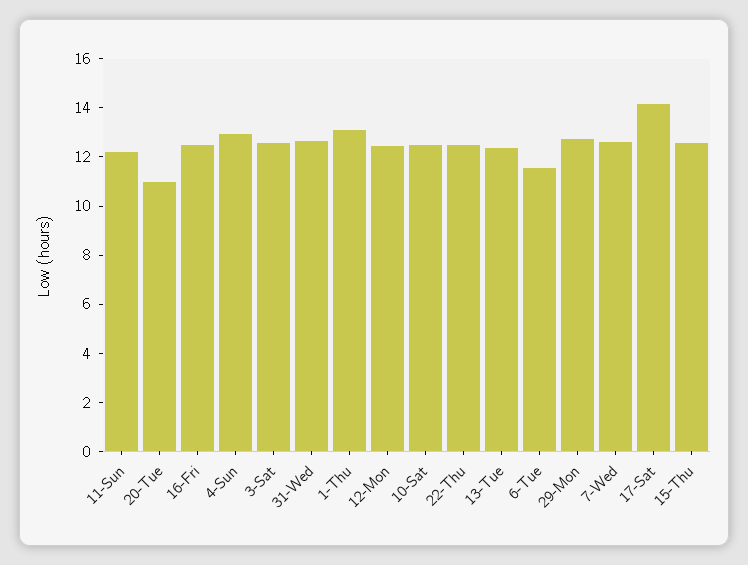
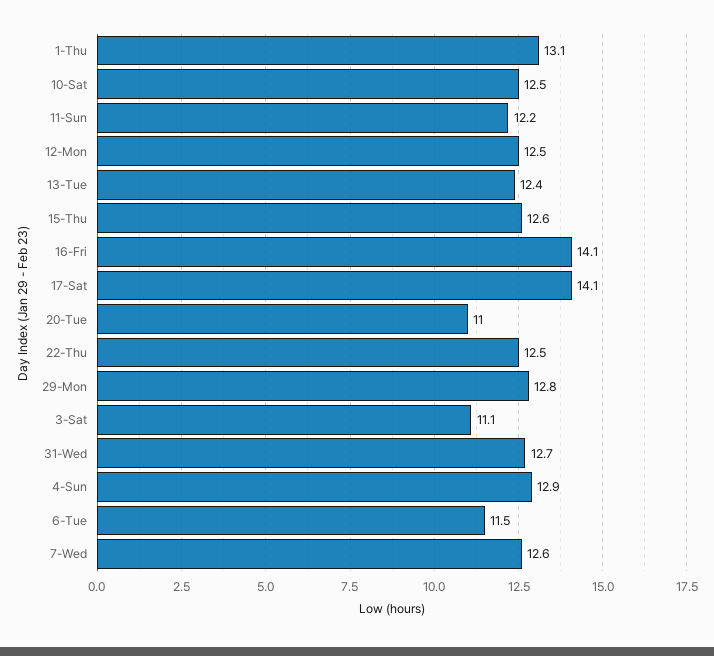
  {
    "11-Sun": 12.2,
    "20-Tue": 11,
-   "16-Fri": 12.5,
+   "16-Fri": 14.1,
    "4-Sun": 12.9,
-   "3-Sat": 12.5,
+   "3-Sat": 11.1,
    "31-Wed": 12.7,
    "1-Thu": 13.1,
    "12-Mon": 12.5,
    "10-Sat": 12.5,
    "22-Thu": 12.5,
    "13-Tue": 12.4,
    "6-Tue": 11.5,
    "29-Mon": 12.8,
    "7-Wed": 12.6,
    "17-Sat": 14.1,
    "15-Thu": 12.6
  }

